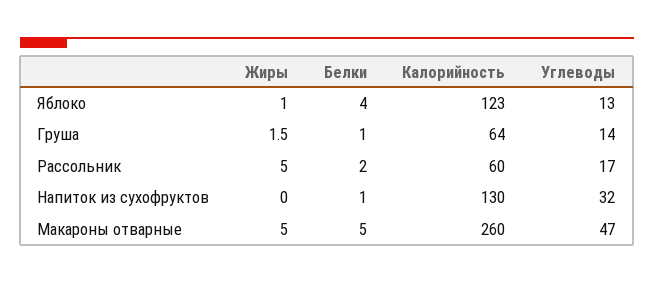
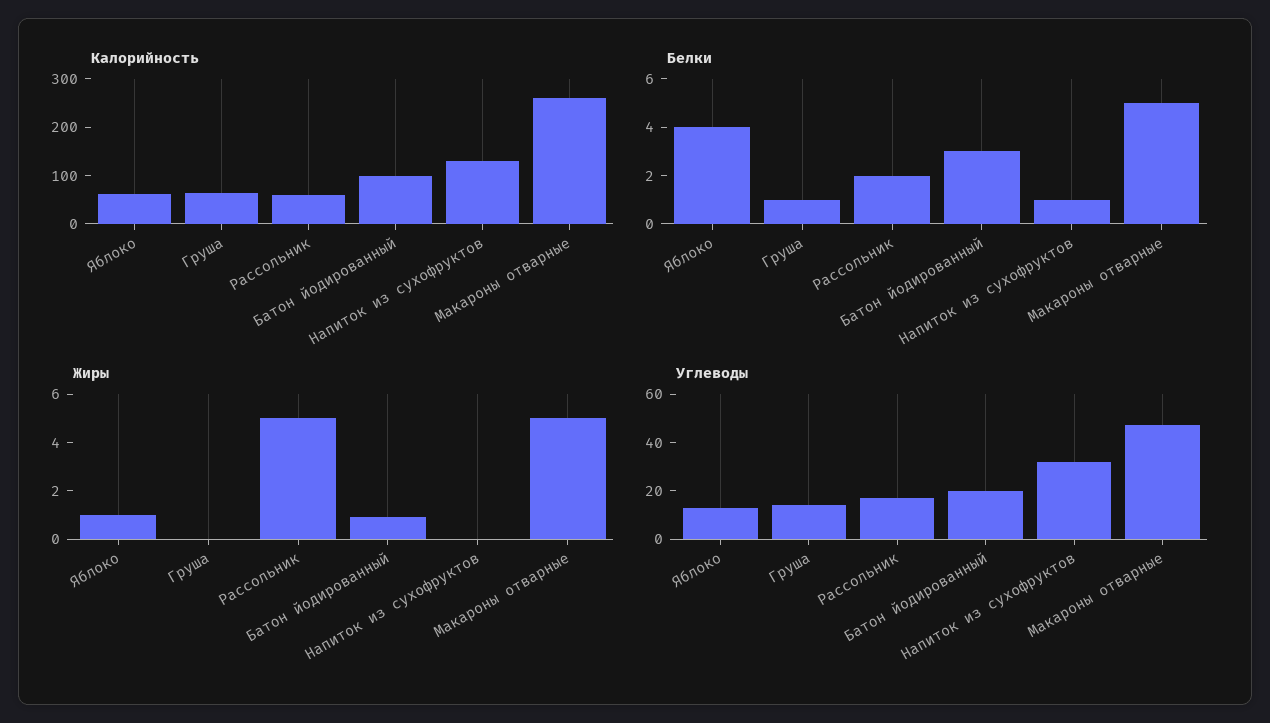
  {
    "Жиры": {
      "Яблоко": 1,
-     "Груша": 1.5,
+     "Груша": 0,
      "Рассольник": 5,
      "Напиток из сухофруктов": 0,
-     "Макароны отварные": 5
+     "Макароны отварные": 5,
+     "Батон йодированный": 1
    },
    "Белки": {
      "Яблоко": 4,
      "Груша": 1,
      "Рассольник": 2,
      "Напиток из сухофруктов": 1,
-     "Макароны отварные": 5
+     "Макароны отварные": 5,
+     "Батон йодированный": 3
    },
    "Калорийность": {
-     "Яблоко": 123,
+     "Яблоко": 60,
      "Груша": 64,
      "Рассольник": 60,
      "Напиток из сухофруктов": 130,
-     "Макароны отварные": 260
+     "Макароны отварные": 260,
+     "Батон йодированный": 100
    },
    "Углеводы": {
      "Яблоко": 13,
      "Груша": 14,
      "Рассольник": 17,
      "Напиток из сухофруктов": 32,
-     "Макароны отварные": 47
+     "Макароны отварные": 47,
+     "Батон йодированный": 20
    }
  }

